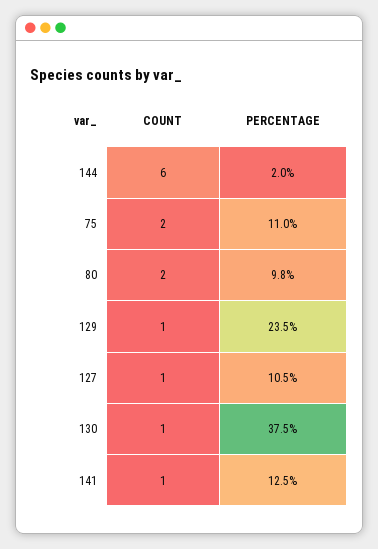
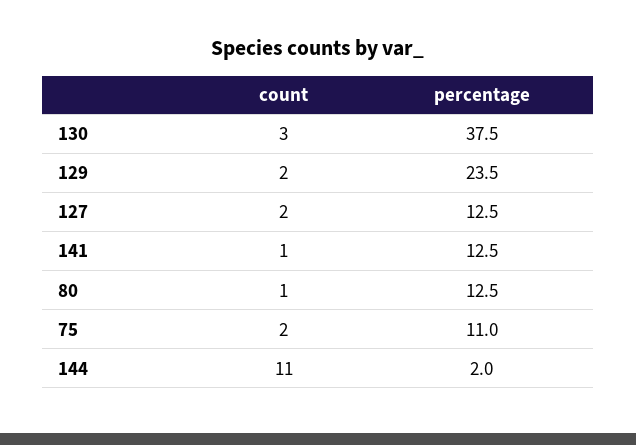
  {
    "COUNT": {
-     "144": 6,
+     "144": 11,
      "75": 2,
-     "80": 2,
+     "80": 1,
-     "129": 1,
+     "129": 2,
-     "127": 1,
+     "127": 2,
-     "130": 1,
+     "130": 3,
      "141": 1
    },
    "PERCENTAGE": {
      "144": 2,
      "75": 11,
-     "80": 9.8,
+     "80": 12.5,
      "129": 23.5,
-     "127": 10.5,
+     "127": 12.5,
      "130": 37.5,
      "141": 12.5
    }
  }

